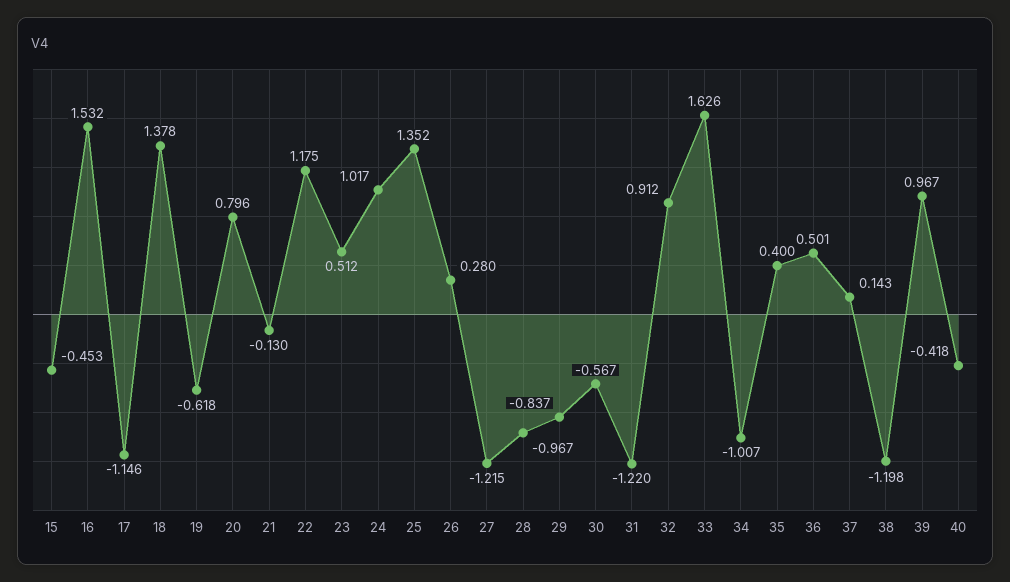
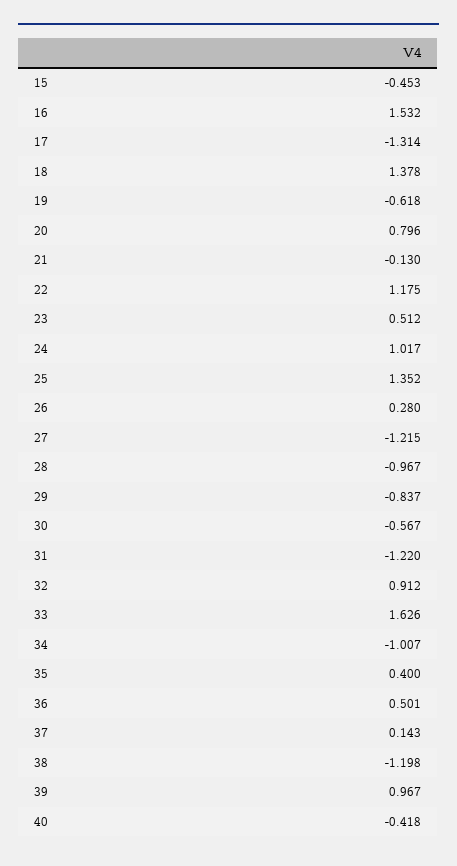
  {
    "15": -0.453,
    "16": 1.532,
-   "17": -1.146,
+   "17": -1.314,
    "18": 1.378,
    "19": -0.618,
    "20": 0.796,
    "21": -0.13,
    "22": 1.175,
    "23": 0.512,
    "24": 1.017,
    "25": 1.352,
    "26": 0.28,
    "27": -1.215,
    "28": -0.967,
    "29": -0.837,
    "30": -0.567,
    "31": -1.22,
    "32": 0.912,
    "33": 1.626,
    "34": -1.007,
    "35": 0.4,
    "36": 0.501,
    "37": 0.143,
    "38": -1.198,
    "39": 0.967,
    "40": -0.418
  }

